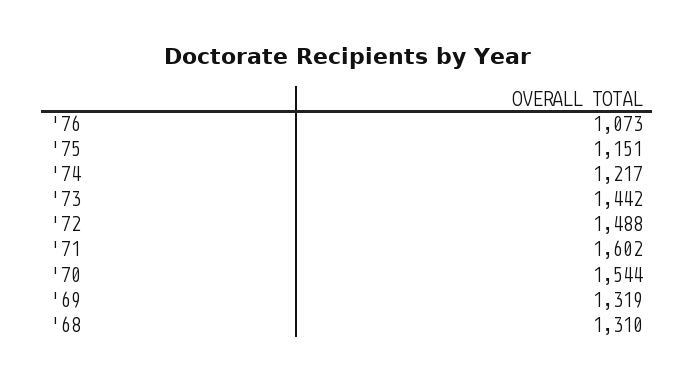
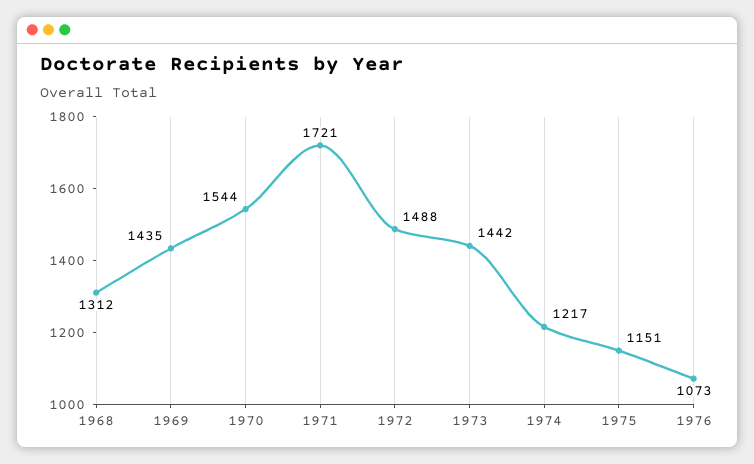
  {
    "'76": 1073,
    "'75": 1151,
    "'74": 1217,
    "'73": 1442,
    "'72": 1488,
-   "'71": 1602,
+   "'71": 1721,
    "'70": 1544,
-   "'69": 1319,
+   "'69": 1435,
-   "'68": 1310
+   "'68": 1312
  }

